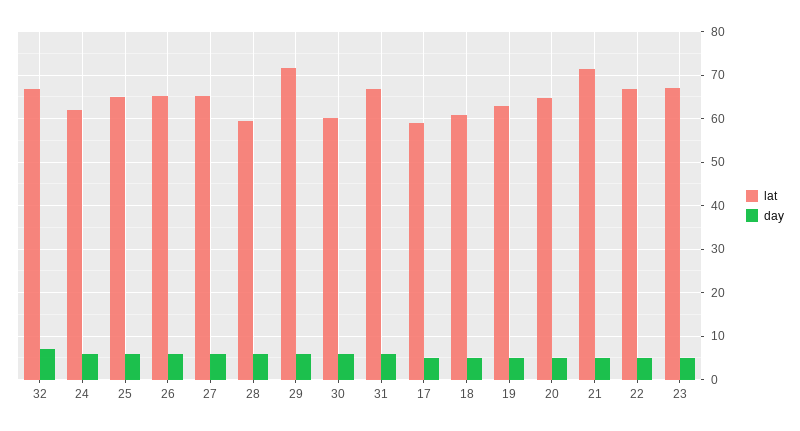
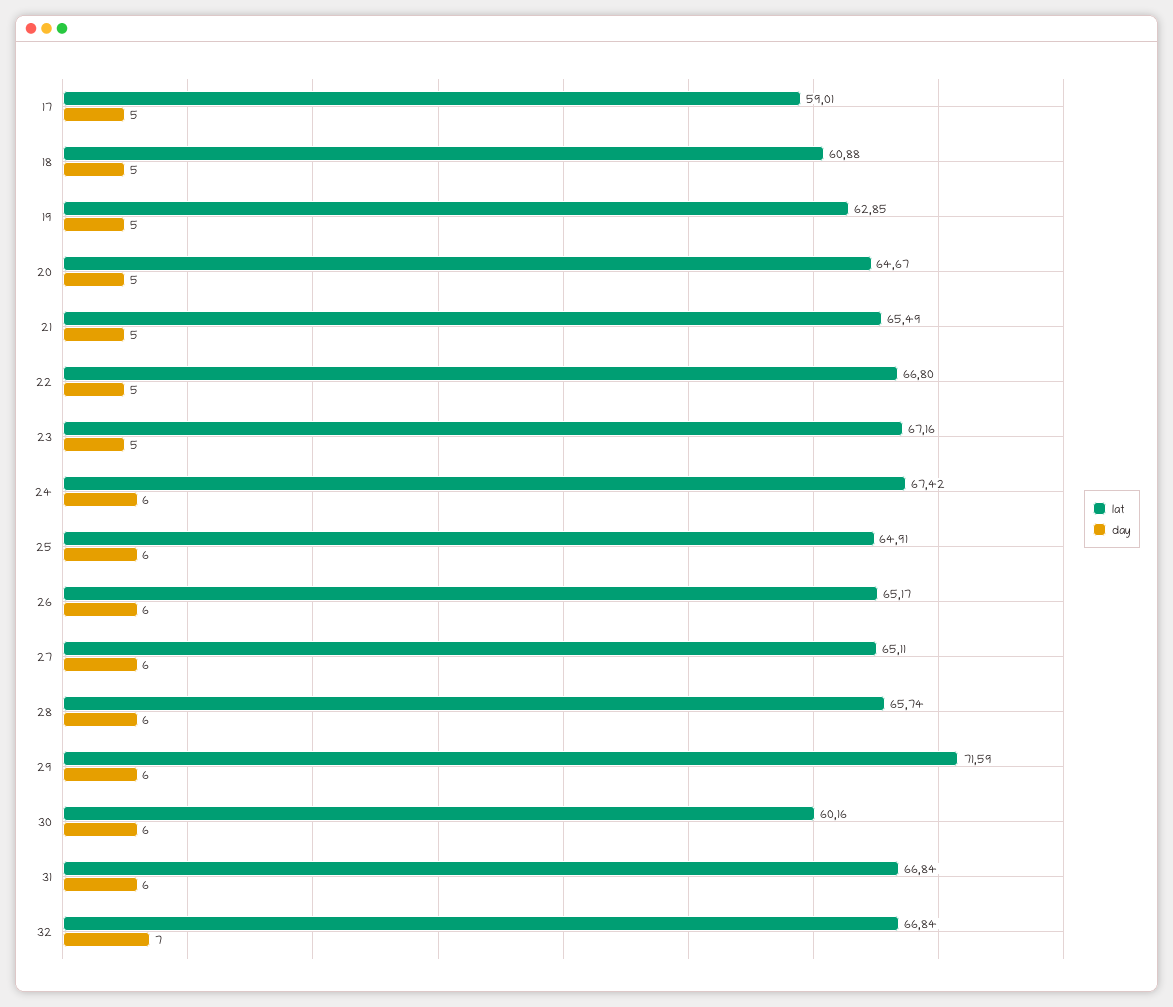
  {
    "lat": {
      "32": 66.84,
-     "24": 62,
+     "24": 67.42,
      "25": 64.91,
      "26": 65.17,
      "27": 65.11,
-     "28": 60,
+     "28": 65.74,
      "29": 71.59,
      "30": 60.16,
      "31": 66.84,
      "17": 59.01,
      "18": 60.88,
      "19": 62.85,
      "20": 64.67,
-     "21": 72,
+     "21": 65.49,
      "22": 66.8,
      "23": 67.16
    },
    "day": {
      "32": 7,
      "24": 6,
      "25": 6,
      "26": 6,
      "27": 6,
      "28": 6,
      "29": 6,
      "30": 6,
      "31": 6,
      "17": 5,
      "18": 5,
      "19": 5,
      "20": 5,
      "21": 5,
      "22": 5,
      "23": 5
    }
  }

